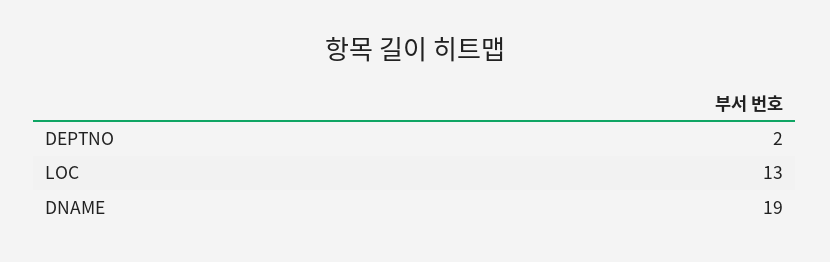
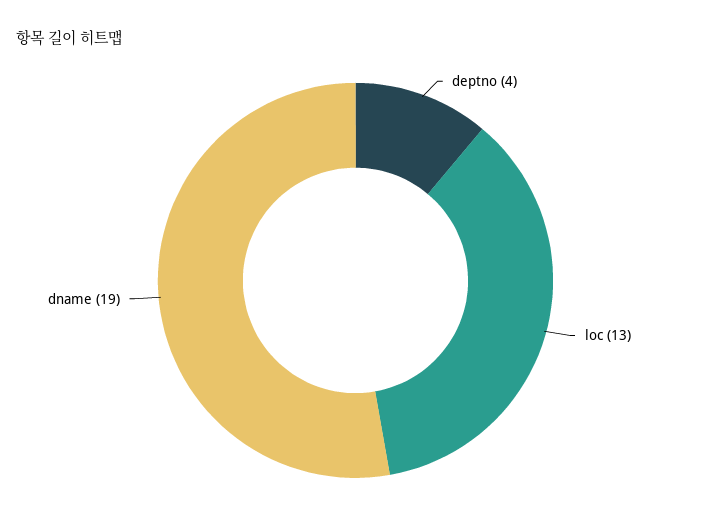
  {
-   "DEPTNO": 2,
+   "DEPTNO": 4,
    "LOC": 13,
    "DNAME": 19
  }

